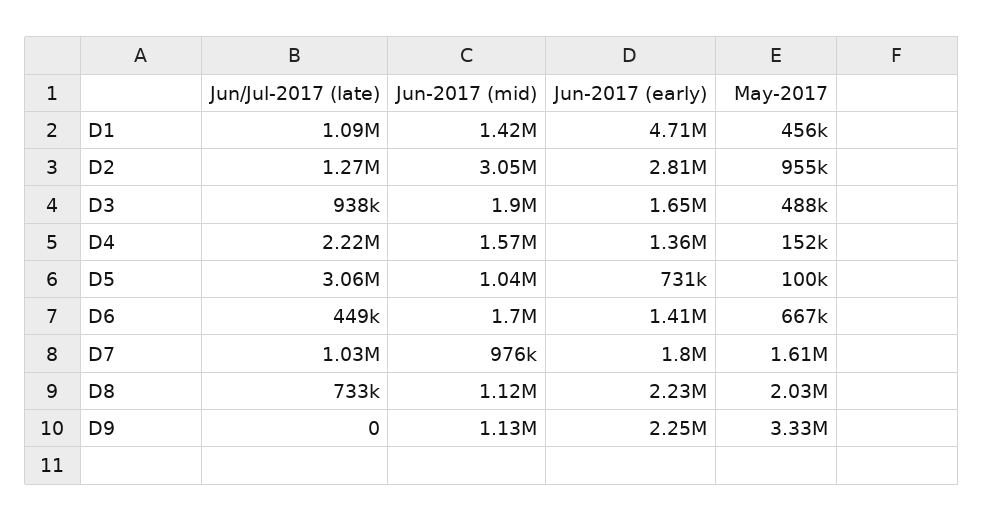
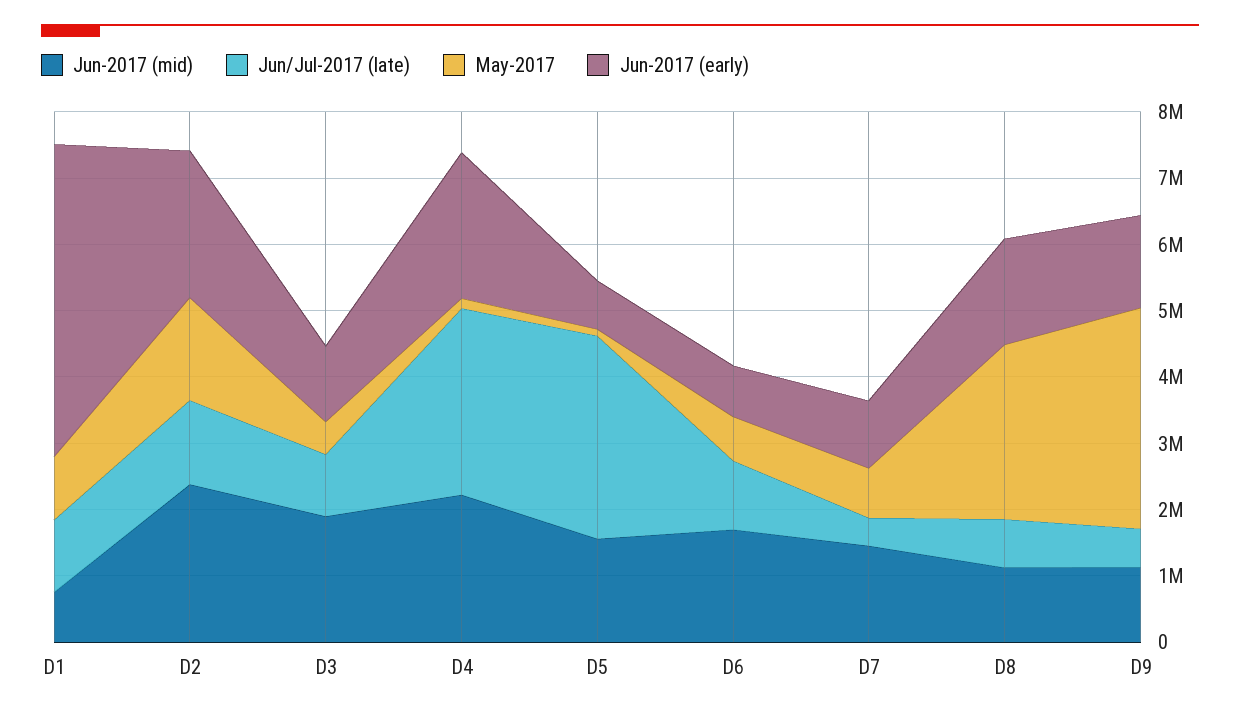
  {
    "Jun/Jul-2017 (late)": {
      "D1": 1090000,
      "D2": 1270000,
      "D3": 938000,
-     "D4": 2220000,
+     "D4": 2800000,
      "D5": 3060000,
-     "D6": 449000,
+     "D6": 1000000,
-     "D7": 1030000,
+     "D7": 400000,
      "D8": 733000,
-     "D9": 0
+     "D9": 600000
    },
    "Jun-2017 (mid)": {
-     "D1": 1420000,
+     "D1": 800000,
-     "D2": 3050000,
+     "D2": 2400000,
      "D3": 1900000,
-     "D4": 1570000,
+     "D4": 2200000,
-     "D5": 1040000,
+     "D5": 1600000,
      "D6": 1700000,
-     "D7": 976000,
+     "D7": 1400000,
      "D8": 1120000,
      "D9": 1130000
    },
    "Jun-2017 (early)": {
      "D1": 4710000,
-     "D2": 2810000,
+     "D2": 2200000,
-     "D3": 1650000,
+     "D3": 1200000,
-     "D4": 1360000,
+     "D4": 2200000,
      "D5": 731000,
-     "D6": 1410000,
+     "D6": 800000,
-     "D7": 1800000,
+     "D7": 1000000,
-     "D8": 2230000,
+     "D8": 1600000,
-     "D9": 2250000
+     "D9": 1400000
    },
    "May-2017": {
-     "D1": 456000,
+     "D1": 1000000,
-     "D2": 955000,
+     "D2": 1600000,
      "D3": 488000,
      "D4": 152000,
      "D5": 100000,
      "D6": 667000,
-     "D7": 1610000,
+     "D7": 800000,
-     "D8": 2030000,
+     "D8": 2600000,
      "D9": 3330000
    }
  }

